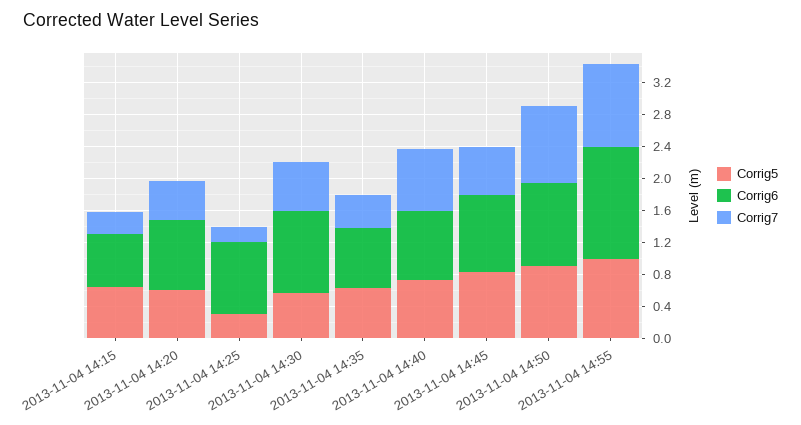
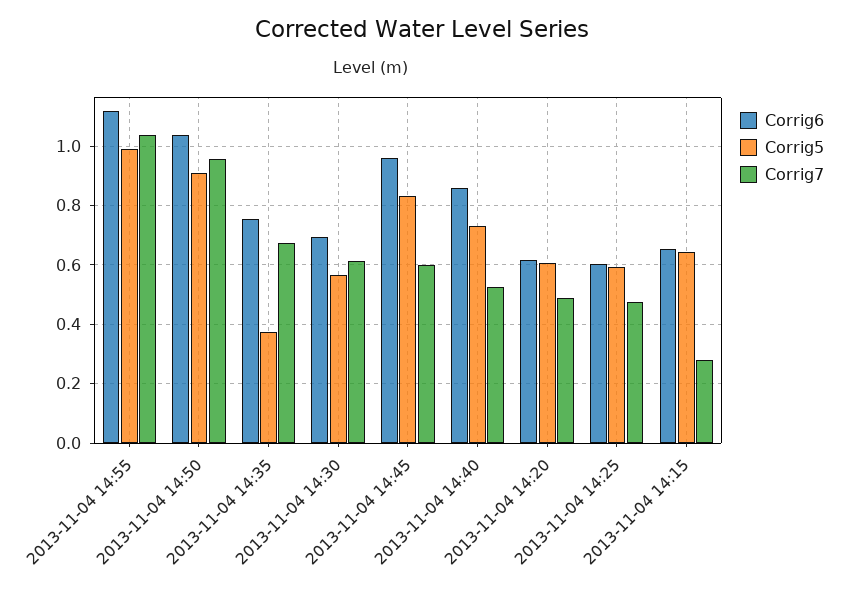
  {
    "Corrig5": {
      "2013-11-04 14:15": 0.65,
      "2013-11-04 14:20": 0.6,
-     "2013-11-04 14:25": 0.3,
+     "2013-11-04 14:25": 0.6,
      "2013-11-04 14:30": 0.575,
-     "2013-11-04 14:35": 0.6,
+     "2013-11-04 14:35": 0.375,
      "2013-11-04 14:40": 0.725,
      "2013-11-04 14:45": 0.825,
      "2013-11-04 14:50": 0.9,
      "2013-11-04 14:55": 1
    },
    "Corrig6": {
      "2013-11-04 14:15": 0.65,
-     "2013-11-04 14:20": 0.9,
+     "2013-11-04 14:20": 0.625,
-     "2013-11-04 14:25": 0.9,
+     "2013-11-04 14:25": 0.6,
-     "2013-11-04 14:30": 1,
+     "2013-11-04 14:30": 0.7,
      "2013-11-04 14:35": 0.75,
      "2013-11-04 14:40": 0.85,
      "2013-11-04 14:45": 0.95,
      "2013-11-04 14:50": 1.05,
-     "2013-11-04 14:55": 1.4
+     "2013-11-04 14:55": 1.125
    },
    "Corrig7": {
      "2013-11-04 14:15": 0.275,
      "2013-11-04 14:20": 0.5,
-     "2013-11-04 14:25": 0.2,
+     "2013-11-04 14:25": 0.475,
      "2013-11-04 14:30": 0.625,
-     "2013-11-04 14:35": 0.4,
+     "2013-11-04 14:35": 0.675,
-     "2013-11-04 14:40": 0.8,
+     "2013-11-04 14:40": 0.525,
      "2013-11-04 14:45": 0.6,
      "2013-11-04 14:50": 0.95,
      "2013-11-04 14:55": 1.05
    }
  }

